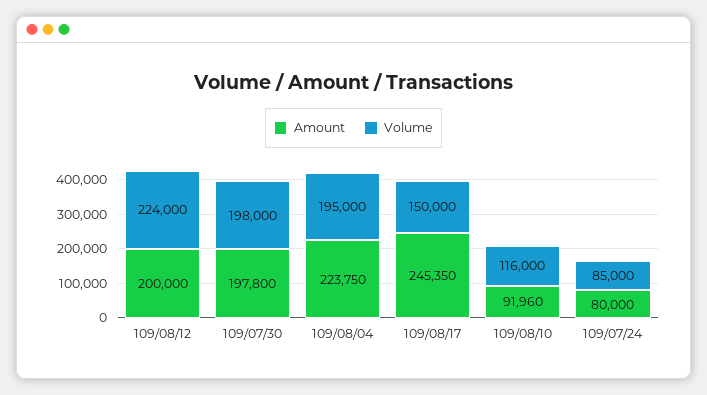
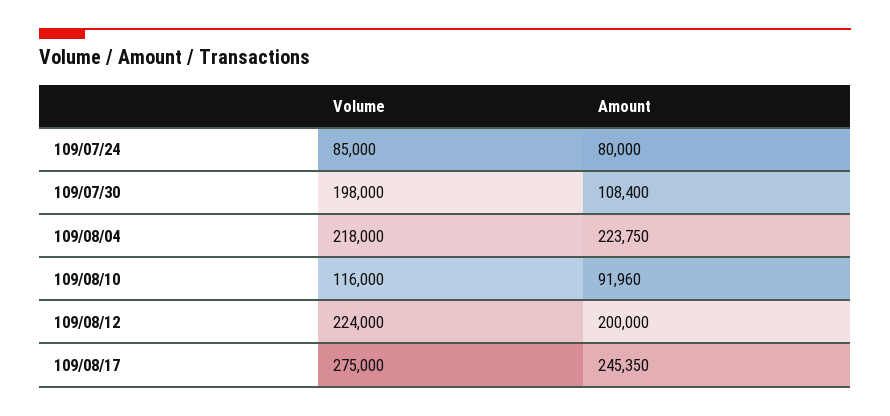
  {
    "Amount": {
      "109/08/12": 200000,
-     "109/07/30": 197800,
+     "109/07/30": 108400,
      "109/08/04": 223750,
      "109/08/17": 245350,
      "109/08/10": 91960,
      "109/07/24": 80000
    },
    "Volume": {
      "109/08/12": 224000,
      "109/07/30": 198000,
-     "109/08/04": 195000,
+     "109/08/04": 218000,
-     "109/08/17": 150000,
+     "109/08/17": 275000,
      "109/08/10": 116000,
      "109/07/24": 85000
    }
  }

